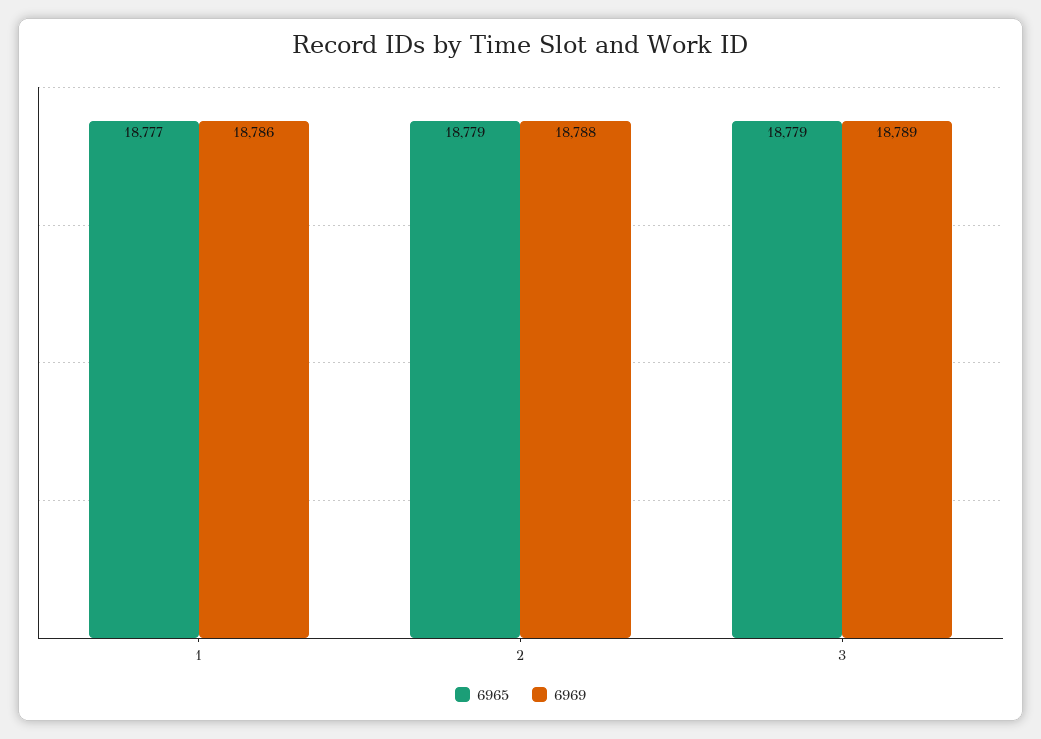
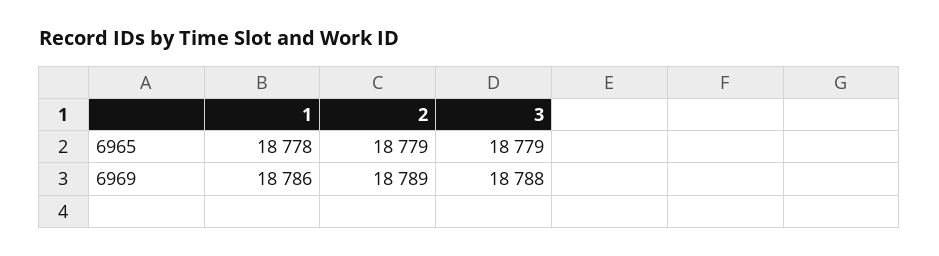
  {
    "6965": {
-     "1": 18777,
+     "1": 18778,
      "2": 18779,
      "3": 18779
    },
    "6969": {
      "1": 18786,
-     "2": 18788,
+     "2": 18789,
-     "3": 18789
+     "3": 18788
    }
  }

